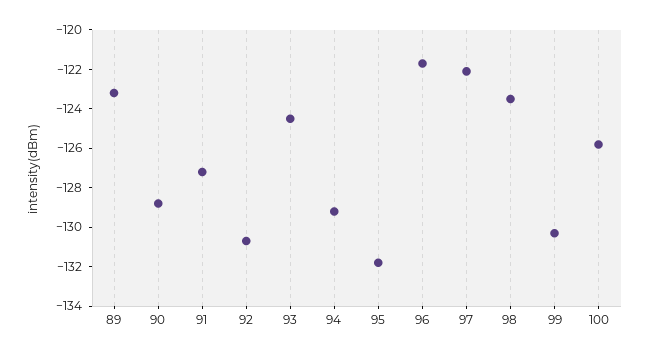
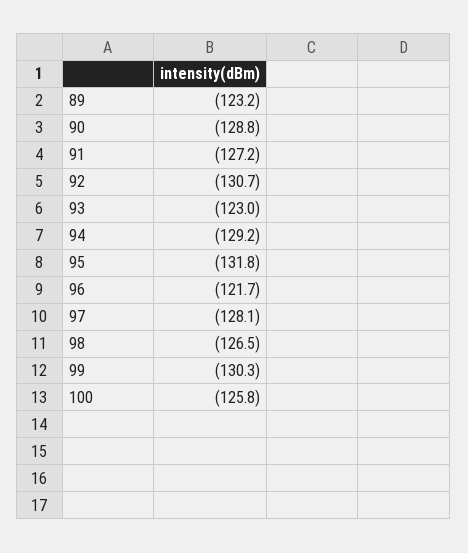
  {
    "89": -123.2,
    "90": -128.8,
    "91": -127.2,
    "92": -130.7,
-   "93": -124.5,
+   "93": -123,
    "94": -129.2,
    "95": -131.8,
    "96": -121.7,
-   "97": -122,
+   "97": -128.1,
-   "98": -123.5,
+   "98": -126.5,
    "99": -130.3,
    "100": -125.8
  }

